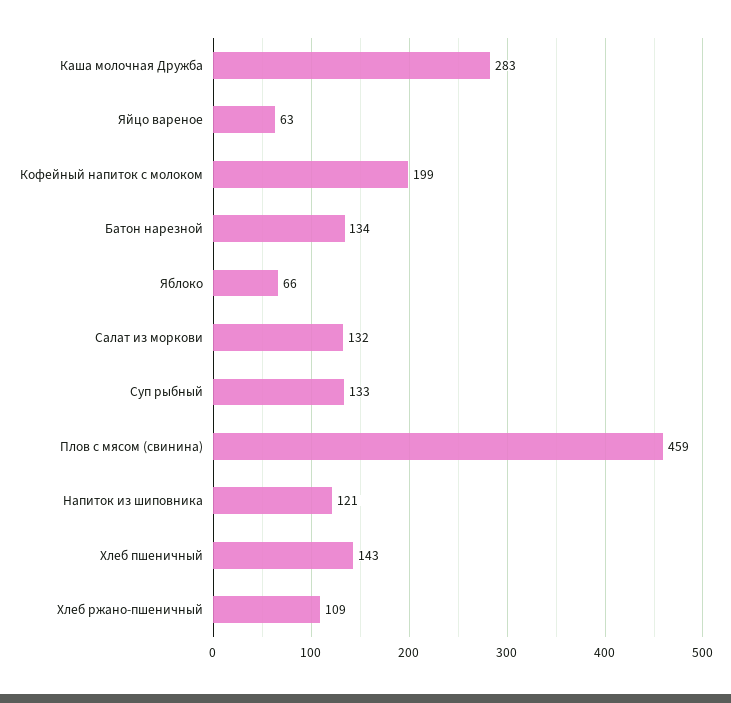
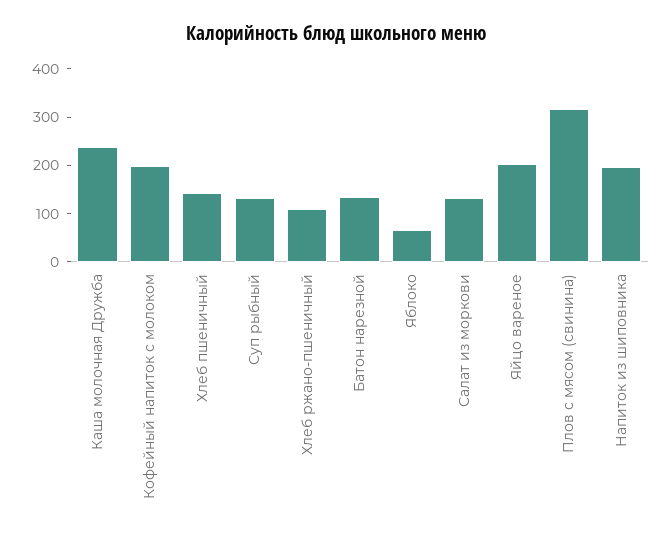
  {
-   "Каша молочная Дружба": 283,
+   "Каша молочная Дружба": 240,
-   "Яйцо вареное": 63,
+   "Яйцо вареное": 200,
    "Кофейный напиток с молоком": 199,
    "Батон нарезной": 134,
    "Яблоко": 66,
    "Салат из моркови": 132,
    "Суп рыбный": 133,
-   "Плов с мясом (свинина)": 459,
+   "Плов с мясом (свинина)": 320,
-   "Напиток из шиповника": 121,
+   "Напиток из шиповника": 200,
    "Хлеб пшеничный": 143,
    "Хлеб ржано-пшеничный": 109
  }

